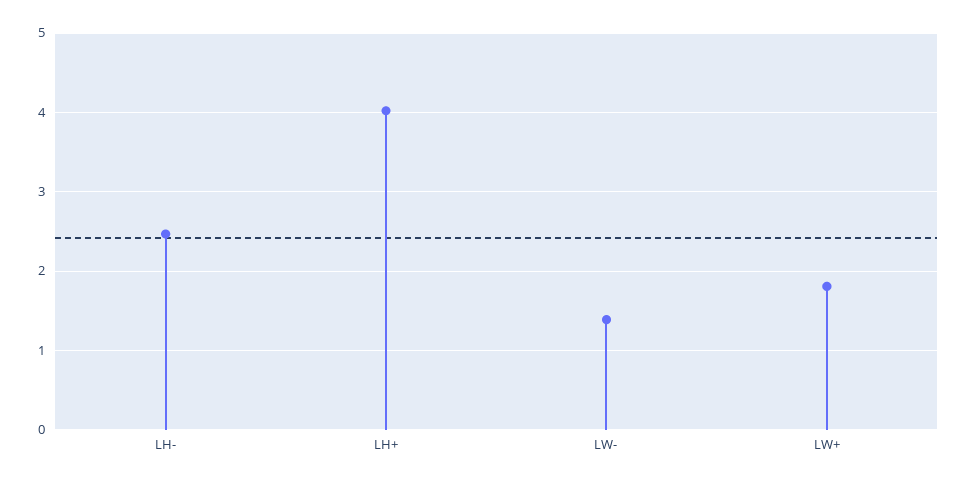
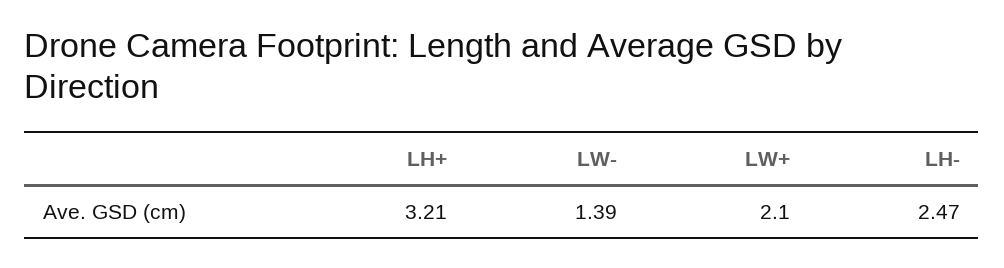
  {
    "LH-": 2.47,
-   "LH+": 4,
+   "LH+": 3.21,
    "LW-": 1.39,
-   "LW+": 1.8
+   "LW+": 2.1
  }

